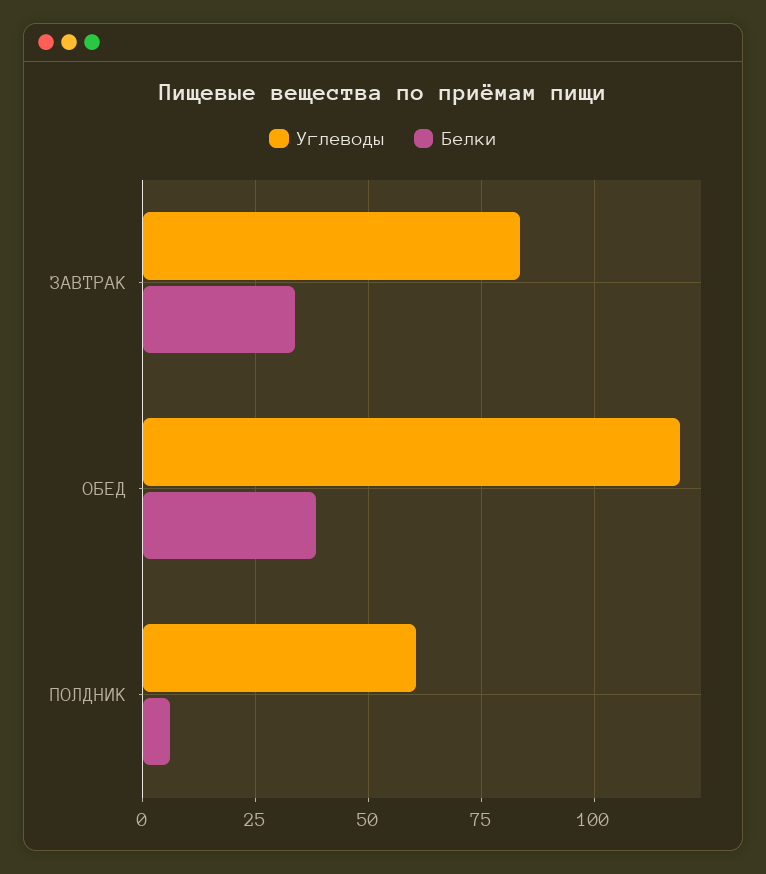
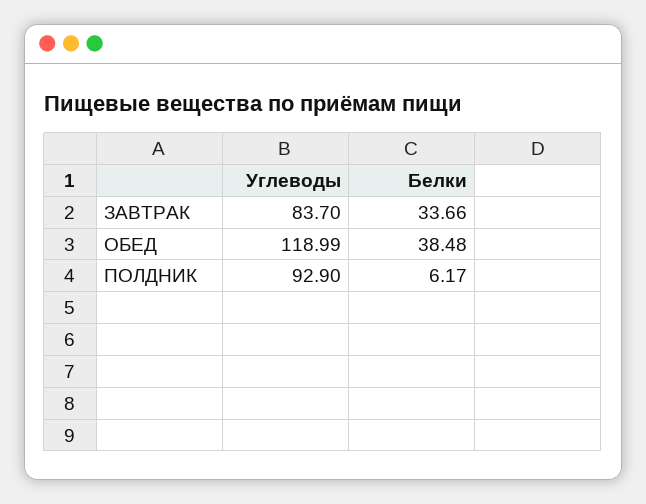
  {
    "Углеводы": {
      "ЗАВТРАК": 83.7,
      "ОБЕД": 118.99,
-     "ПОЛДНИК": 60
+     "ПОЛДНИК": 92.9
    },
    "Белки": {
      "ЗАВТРАК": 33.66,
      "ОБЕД": 38.48,
      "ПОЛДНИК": 6.17
    }
  }

